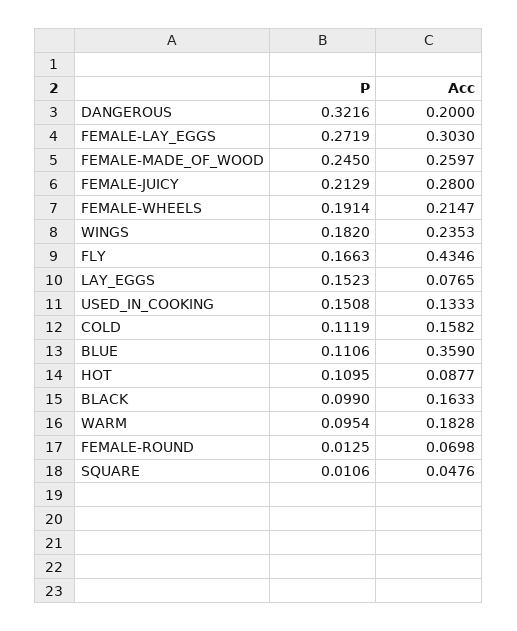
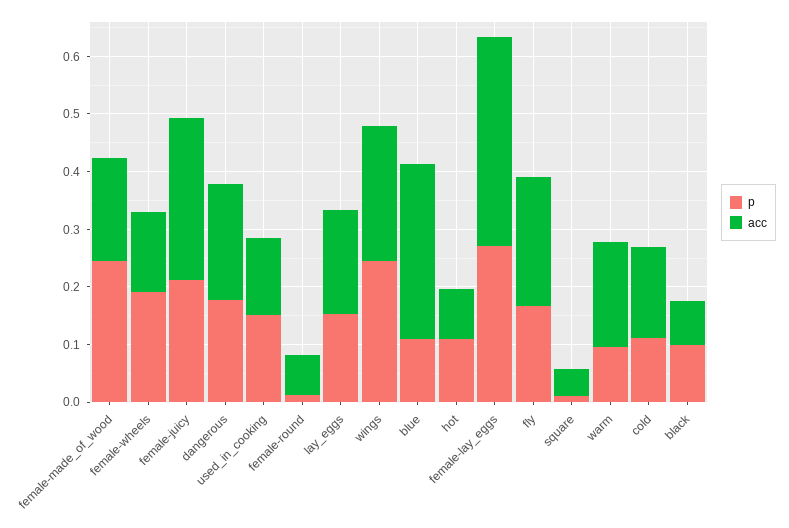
  {
    "P": {
-     "DANGEROUS": 0.3216,
+     "DANGEROUS": 0.18,
      "FEMALE-LAY_EGGS": 0.2719,
      "FEMALE-MADE_OF_WOOD": 0.245,
      "FEMALE-JUICY": 0.2129,
      "FEMALE-WHEELS": 0.1914,
-     "WINGS": 0.182,
+     "WINGS": 0.24,
      "FLY": 0.1663,
      "LAY_EGGS": 0.1523,
      "USED_IN_COOKING": 0.1508,
      "COLD": 0.1119,
      "BLUE": 0.1106,
      "HOT": 0.1095,
      "BLACK": 0.099,
      "WARM": 0.0954,
      "FEMALE-ROUND": 0.0125,
      "SQUARE": 0.0106
    },
    "Acc": {
      "DANGEROUS": 0.2,
-     "FEMALE-LAY_EGGS": 0.303,
+     "FEMALE-LAY_EGGS": 0.36,
-     "FEMALE-MADE_OF_WOOD": 0.2597,
+     "FEMALE-MADE_OF_WOOD": 0.18,
      "FEMALE-JUICY": 0.28,
-     "FEMALE-WHEELS": 0.2147,
+     "FEMALE-WHEELS": 0.14,
      "WINGS": 0.2353,
-     "FLY": 0.4346,
+     "FLY": 0.22,
-     "LAY_EGGS": 0.0765,
+     "LAY_EGGS": 0.18,
      "USED_IN_COOKING": 0.1333,
      "COLD": 0.1582,
-     "BLUE": 0.359,
+     "BLUE": 0.3,
      "HOT": 0.0877,
-     "BLACK": 0.1633,
+     "BLACK": 0.08,
      "WARM": 0.1828,
      "FEMALE-ROUND": 0.0698,
      "SQUARE": 0.0476
    }
  }

